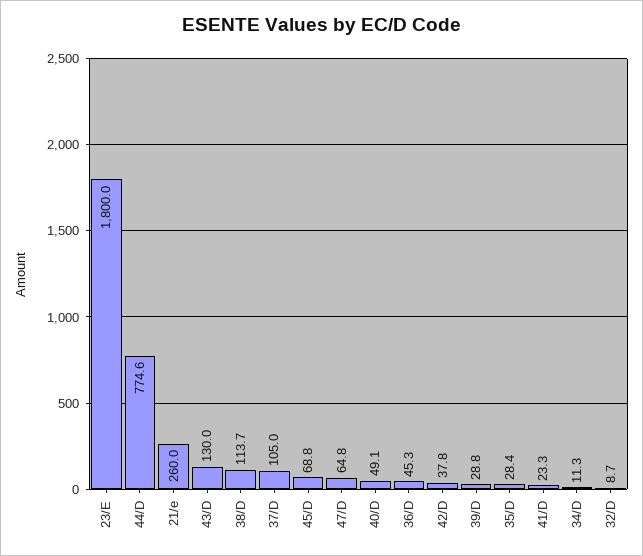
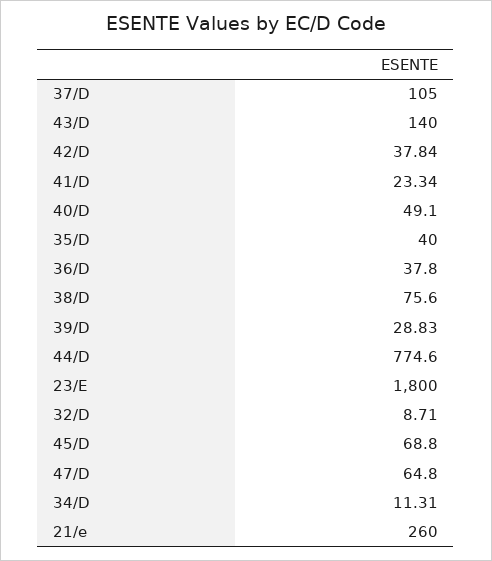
  {
    "23/E": 1800,
    "44/D": 774.6,
    "21/e": 260,
-   "43/D": 130,
+   "43/D": 140,
-   "38/D": 113.7,
+   "38/D": 75.6,
    "37/D": 105,
    "45/D": 68.8,
    "47/D": 64.8,
    "40/D": 49.1,
-   "36/D": 45.3,
+   "36/D": 37.8,
    "42/D": 37.84,
    "39/D": 28.83,
-   "35/D": 28.4,
+   "35/D": 40,
    "41/D": 23.34,
    "34/D": 11.31,
    "32/D": 8.71
  }

